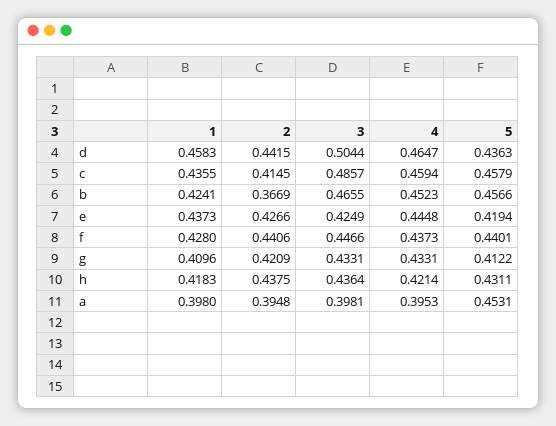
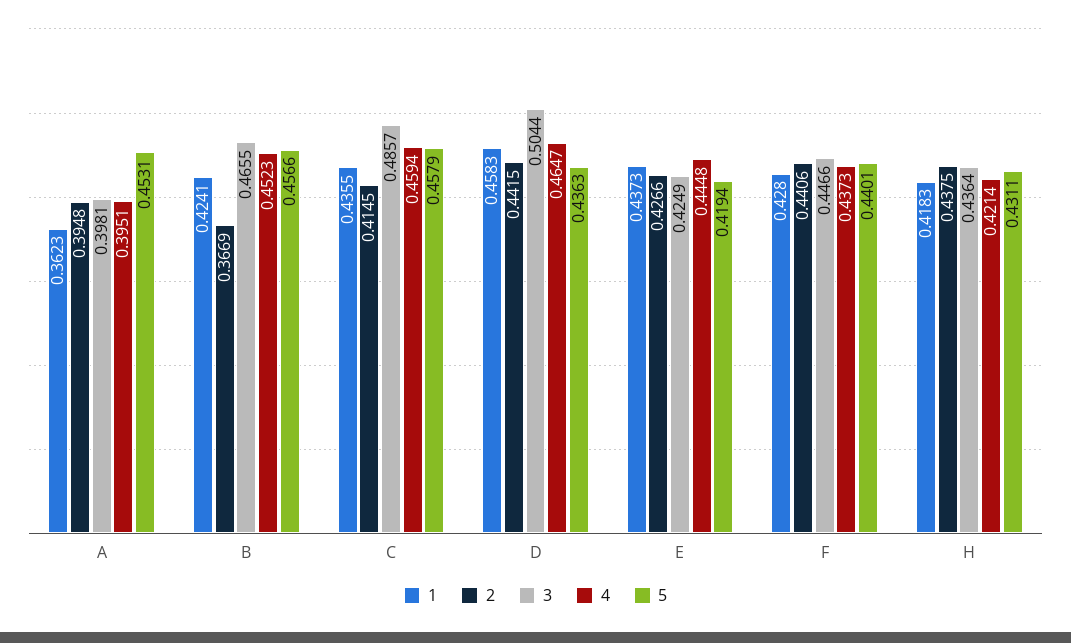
  {
    "1": {
      "d": 0.4583,
      "c": 0.4355,
      "b": 0.4241,
      "e": 0.4373,
      "f": 0.428,
-     "g": 0.4096,
      "h": 0.4183,
-     "a": 0.398
+     "a": 0.3623
    },
    "2": {
      "d": 0.4415,
      "c": 0.4145,
      "b": 0.3669,
      "e": 0.4266,
      "f": 0.4406,
-     "g": 0.4209,
      "h": 0.4375,
      "a": 0.3948
    },
    "3": {
      "d": 0.5044,
      "c": 0.4857,
      "b": 0.4655,
      "e": 0.4249,
      "f": 0.4466,
-     "g": 0.4331,
      "h": 0.4364,
      "a": 0.3981
    },
    "4": {
      "d": 0.4647,
      "c": 0.4594,
      "b": 0.4523,
      "e": 0.4448,
      "f": 0.4373,
-     "g": 0.4331,
      "h": 0.4214,
-     "a": 0.3953
+     "a": 0.3951
    },
    "5": {
      "d": 0.4363,
      "c": 0.4579,
      "b": 0.4566,
      "e": 0.4194,
      "f": 0.4401,
-     "g": 0.4122,
      "h": 0.4311,
      "a": 0.4531
    }
  }

